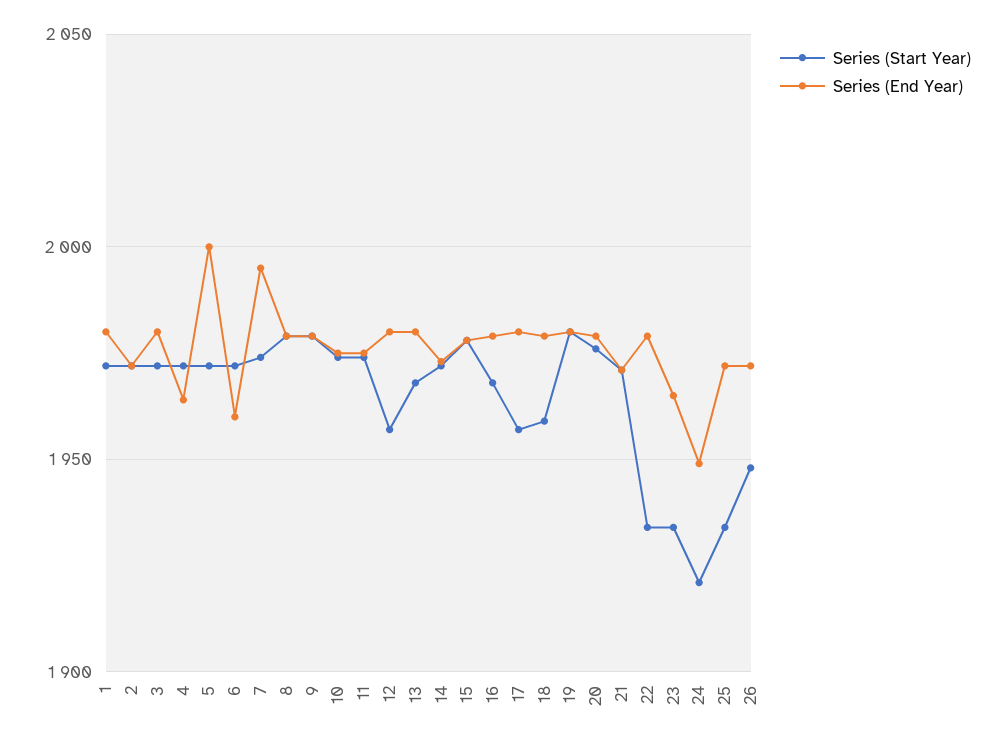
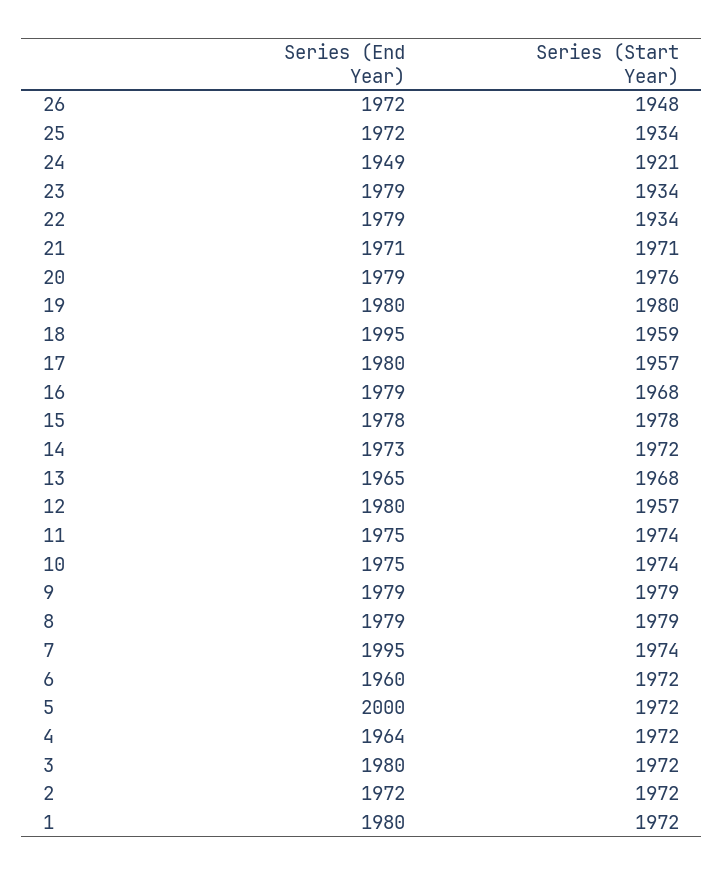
  {
    "Series (Start Year)": {
      "1": 1972,
      "2": 1972,
      "3": 1972,
      "4": 1972,
      "5": 1972,
      "6": 1972,
      "7": 1974,
      "8": 1979,
      "9": 1979,
      "10": 1974,
      "11": 1974,
      "12": 1957,
      "13": 1968,
      "14": 1972,
      "15": 1978,
      "16": 1968,
      "17": 1957,
      "18": 1959,
      "19": 1980,
      "20": 1976,
      "21": 1971,
      "22": 1934,
      "23": 1934,
      "24": 1921,
      "25": 1934,
      "26": 1948
    },
    "Series (End Year)": {
      "1": 1980,
      "2": 1972,
      "3": 1980,
      "4": 1964,
      "5": 2000,
      "6": 1960,
      "7": 1995,
      "8": 1979,
      "9": 1979,
      "10": 1975,
      "11": 1975,
      "12": 1980,
-     "13": 1980,
+     "13": 1965,
      "14": 1973,
      "15": 1978,
      "16": 1979,
      "17": 1980,
-     "18": 1980,
+     "18": 1995,
      "19": 1980,
      "20": 1979,
      "21": 1971,
      "22": 1979,
-     "23": 1965,
+     "23": 1979,
      "24": 1949,
      "25": 1972,
      "26": 1972
    }
  }

